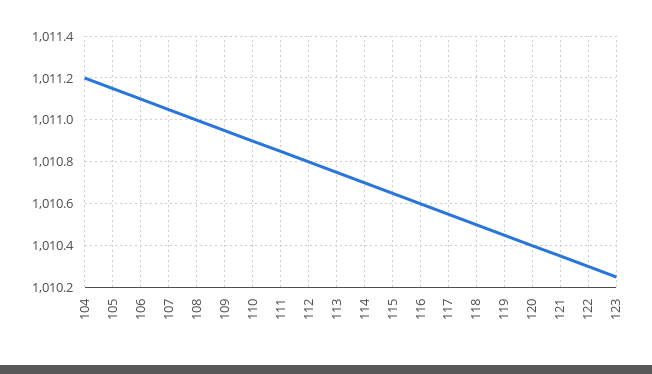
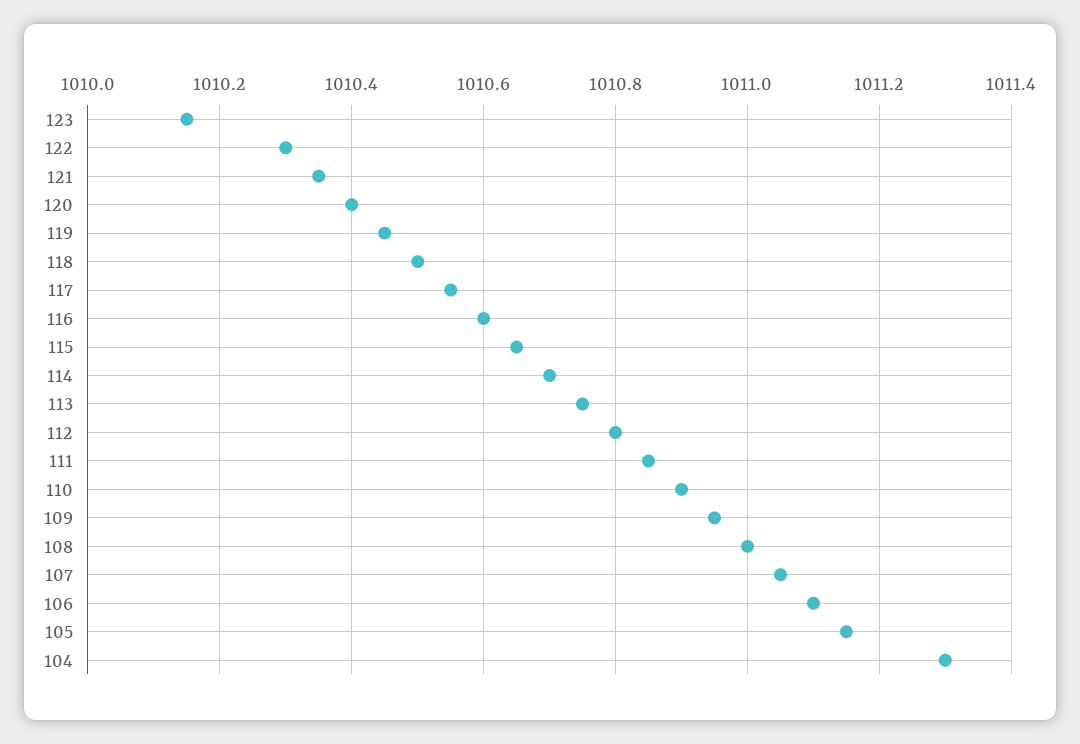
  {
-   "104": 1011.2,
+   "104": 1011.3,
    "105": 1011.15,
    "106": 1011.1,
    "107": 1011.05,
    "108": 1011,
    "109": 1010.95,
    "110": 1010.9,
    "111": 1010.85,
    "112": 1010.8,
    "113": 1010.75,
    "114": 1010.7,
    "115": 1010.65,
    "116": 1010.6,
    "117": 1010.55,
    "118": 1010.5,
    "119": 1010.45,
    "120": 1010.4,
    "121": 1010.35,
    "122": 1010.3,
-   "123": 1010.25
+   "123": 1010.15
  }

